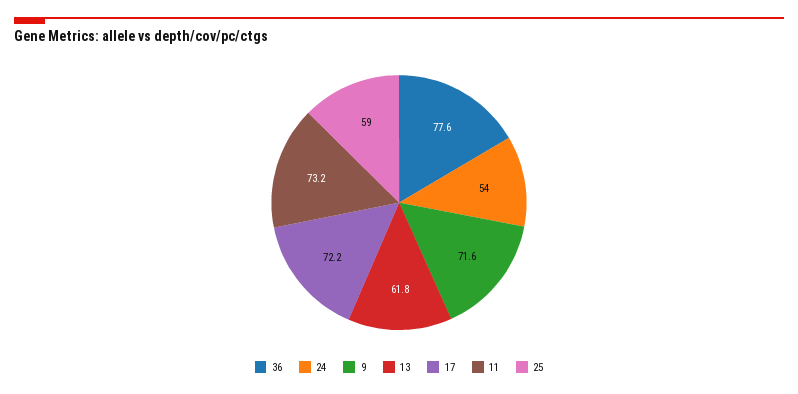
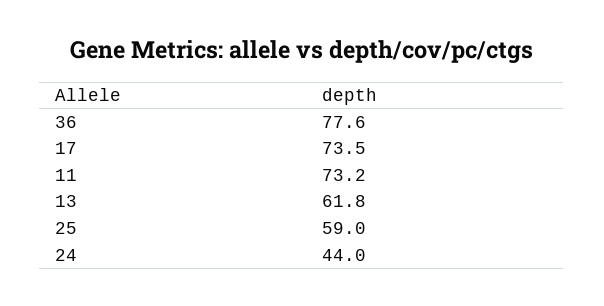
  {
    "36": 77.6,
-   "24": 54,
+   "24": 44,
-   "9": 71.6,
    "13": 61.8,
-   "17": 72.2,
+   "17": 73.5,
    "11": 73.2,
    "25": 59
  }

